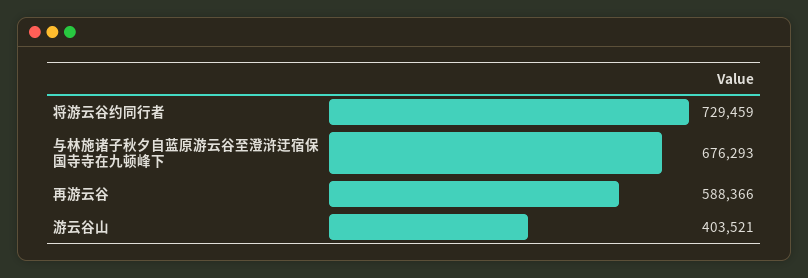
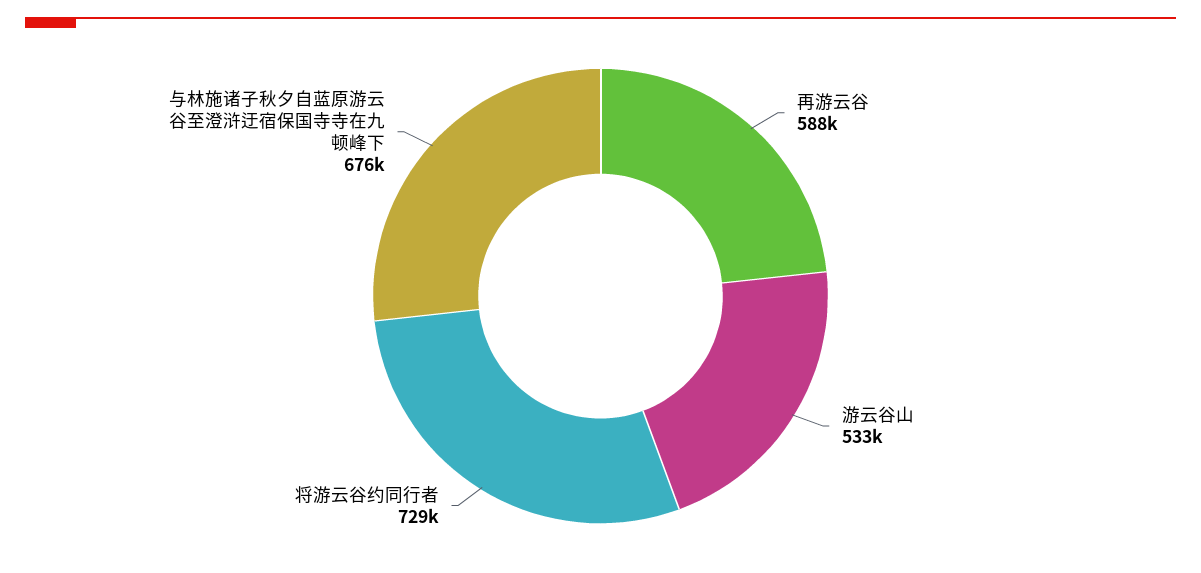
  {
    "将游云谷约同行者": 729459,
    "与林施诸子秋夕自蓝原游云谷至澄浒迂宿保国寺寺在九顿峰下": 676293,
    "再游云谷": 588366,
-   "游云谷山": 403521
+   "游云谷山": 533000
  }

